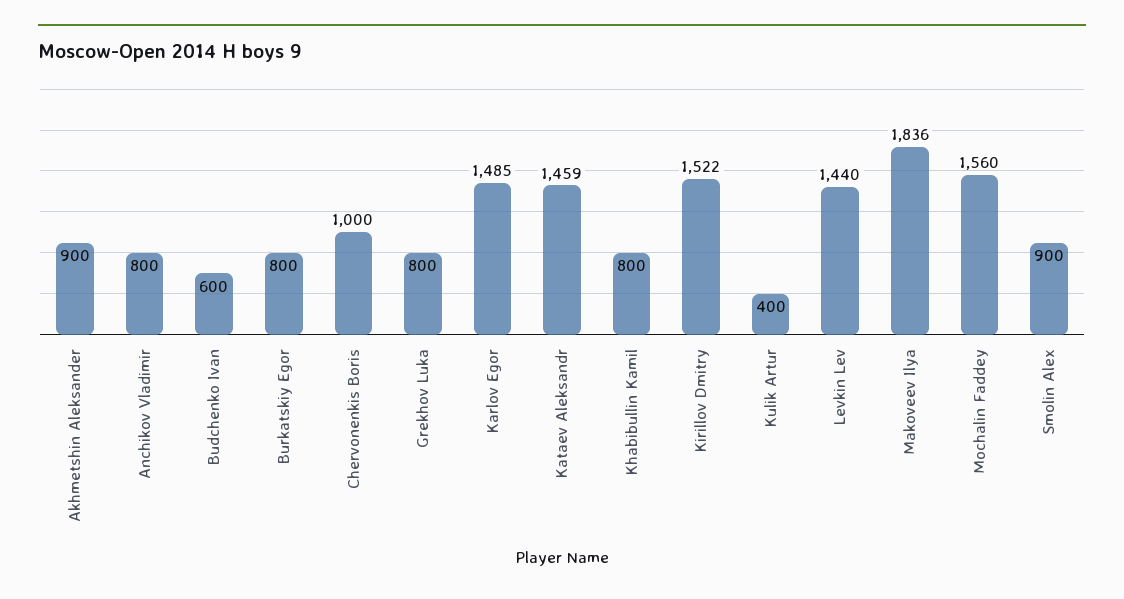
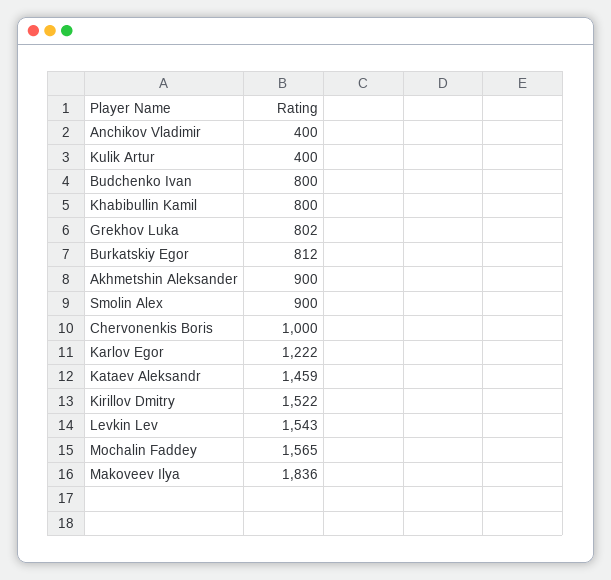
  {
    "Akhmetshin Aleksander": 900,
-   "Anchikov Vladimir": 800,
+   "Anchikov Vladimir": 400,
-   "Budchenko Ivan": 600,
+   "Budchenko Ivan": 800,
-   "Burkatskiy Egor": 800,
+   "Burkatskiy Egor": 812,
    "Chervonenkis Boris": 1000,
-   "Grekhov Luka": 800,
+   "Grekhov Luka": 802,
-   "Karlov Egor": 1485,
+   "Karlov Egor": 1222,
    "Kataev Aleksandr": 1459,
    "Khabibullin Kamil": 800,
    "Kirillov Dmitry": 1522,
    "Kulik Artur": 400,
-   "Levkin Lev": 1440,
+   "Levkin Lev": 1543,
    "Makoveev Ilya": 1836,
-   "Mochalin Faddey": 1560,
+   "Mochalin Faddey": 1565,
    "Smolin Alex": 900
  }

